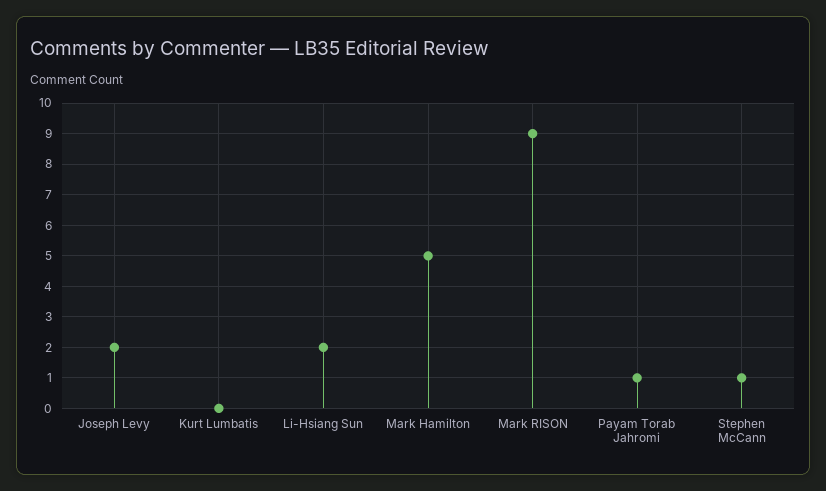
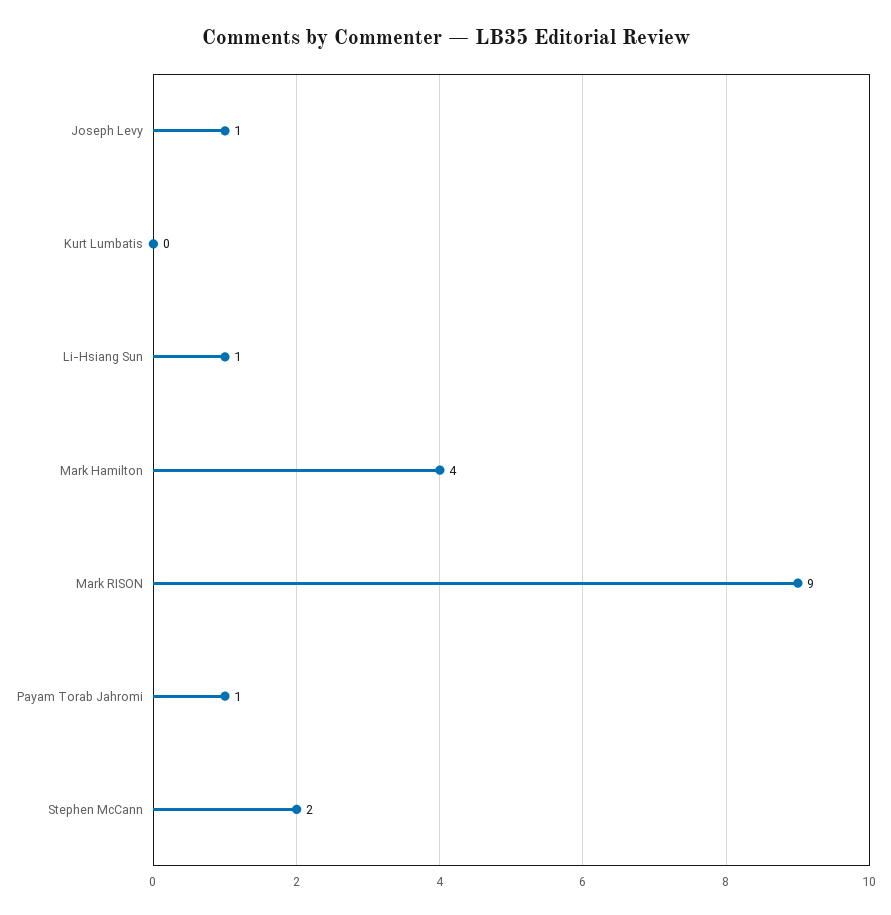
  {
-   "Joseph Levy": 2,
+   "Joseph Levy": 1,
    "Kurt Lumbatis": 0,
-   "Li-Hsiang Sun": 2,
+   "Li-Hsiang Sun": 1,
-   "Mark Hamilton": 5,
+   "Mark Hamilton": 4,
    "Mark RISON": 9,
    "Payam Torab Jahromi": 1,
-   "Stephen McCann": 1
+   "Stephen McCann": 2
  }

